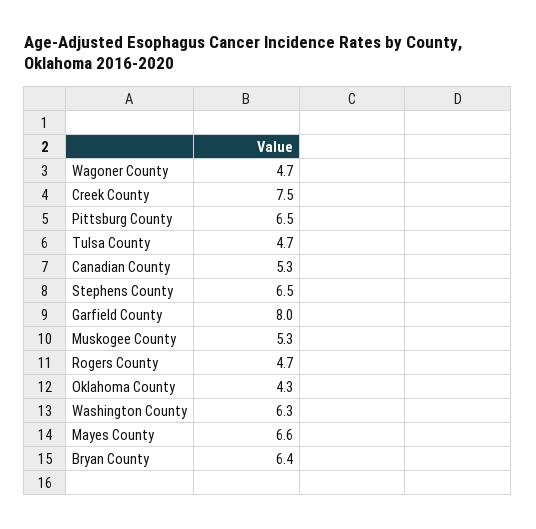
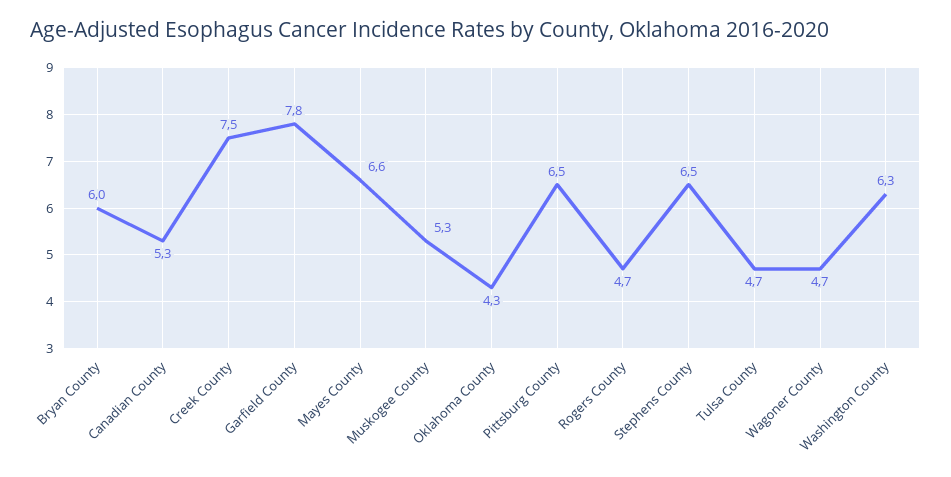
  {
    "Wagoner County": 4.7,
    "Creek County": 7.5,
    "Pittsburg County": 6.5,
    "Tulsa County": 4.7,
    "Canadian County": 5.3,
    "Stephens County": 6.5,
-   "Garfield County": 8,
+   "Garfield County": 7.8,
    "Muskogee County": 5.3,
    "Rogers County": 4.7,
    "Oklahoma County": 4.3,
    "Washington County": 6.3,
    "Mayes County": 6.6,
-   "Bryan County": 6.4
+   "Bryan County": 6
  }

